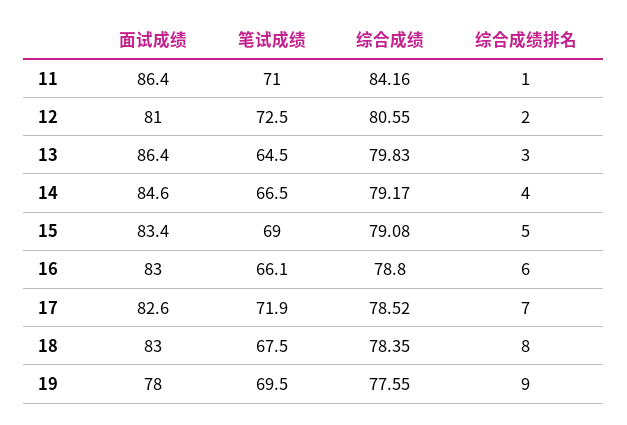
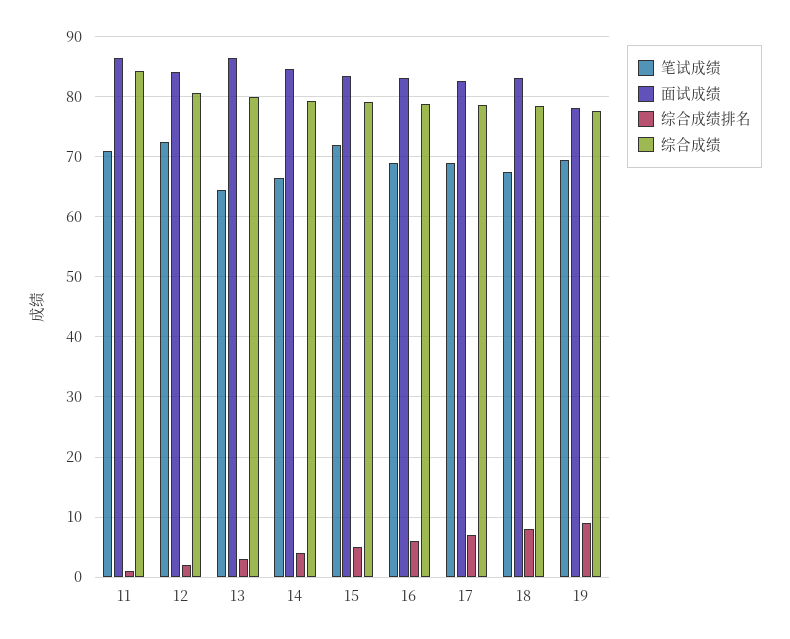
  {
    "面试成绩": {
      "11": 86.4,
-     "12": 81,
+     "12": 84,
      "13": 86.4,
      "14": 84.6,
      "15": 83.4,
      "16": 83,
      "17": 82.6,
      "18": 83,
      "19": 78
    },
    "笔试成绩": {
      "11": 71,
      "12": 72.5,
      "13": 64.5,
      "14": 66.5,
-     "15": 69,
+     "15": 72,
-     "16": 66.1,
+     "16": 69,
-     "17": 71.9,
+     "17": 69,
      "18": 67.5,
      "19": 69.5
    },
    "综合成绩": {
      "11": 84.16,
      "12": 80.55,
      "13": 79.83,
      "14": 79.17,
      "15": 79.08,
      "16": 78.8,
      "17": 78.52,
      "18": 78.35,
      "19": 77.55
    },
    "综合成绩排名": {
      "11": 1,
      "12": 2,
      "13": 3,
      "14": 4,
      "15": 5,
      "16": 6,
      "17": 7,
      "18": 8,
      "19": 9
    }
  }

